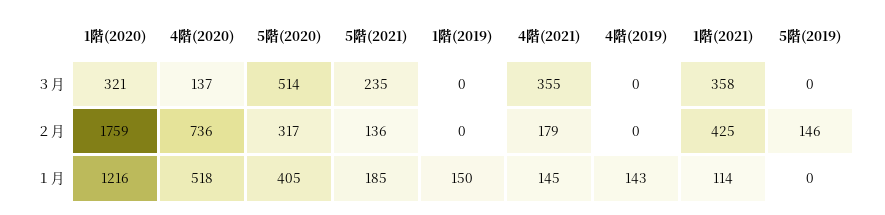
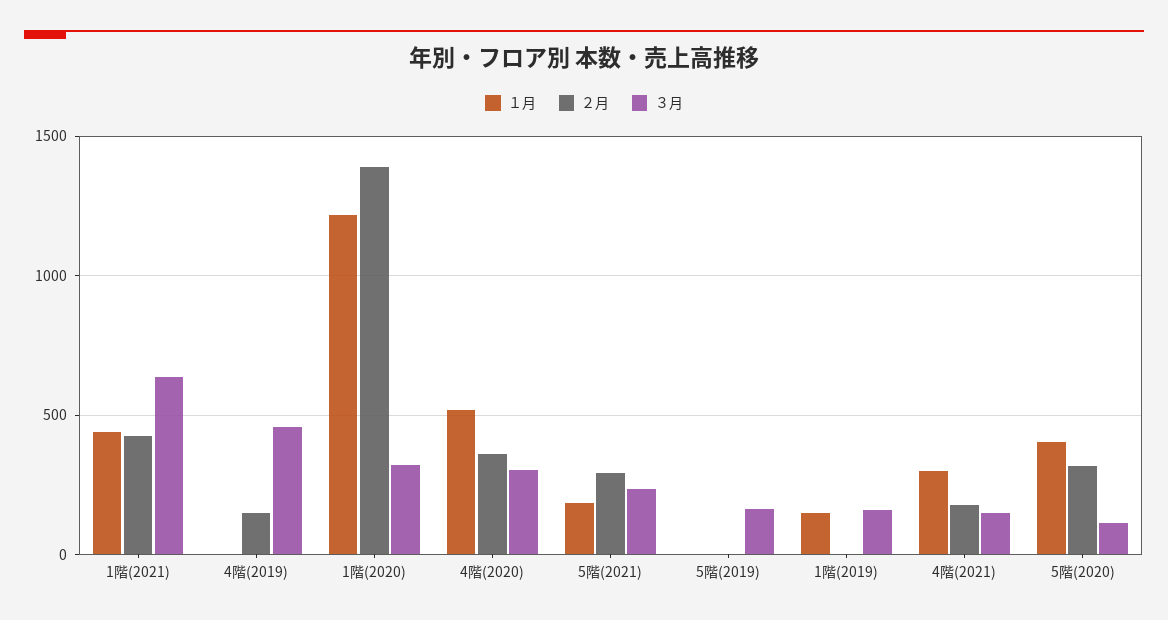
  {
    "３月": {
      "1階(2020)": 321,
-     "4階(2020)": 137,
+     "4階(2020)": 300,
-     "5階(2020)": 514,
+     "5階(2020)": 100,
      "5階(2021)": 235,
-     "1階(2019)": 0,
+     "1階(2019)": 150,
-     "4階(2021)": 355,
+     "4階(2021)": 150,
-     "4階(2019)": 0,
+     "4階(2019)": 450,
-     "1階(2021)": 358,
+     "1階(2021)": 650,
-     "5階(2019)": 0
+     "5階(2019)": 150
    },
    "２月": {
-     "1階(2020)": 1759,
+     "1階(2020)": 1400,
-     "4階(2020)": 736,
+     "4階(2020)": 350,
      "5階(2020)": 317,
-     "5階(2021)": 136,
+     "5階(2021)": 300,
      "1階(2019)": 0,
      "4階(2021)": 179,
-     "4階(2019)": 0,
+     "4階(2019)": 150,
      "1階(2021)": 425,
-     "5階(2019)": 146
+     "5階(2019)": 0
    },
    "１月": {
      "1階(2020)": 1216,
      "4階(2020)": 518,
      "5階(2020)": 405,
      "5階(2021)": 185,
      "1階(2019)": 150,
-     "4階(2021)": 145,
+     "4階(2021)": 300,
-     "4階(2019)": 143,
+     "4階(2019)": 0,
-     "1階(2021)": 114,
+     "1階(2021)": 450,
      "5階(2019)": 0
    }
  }

